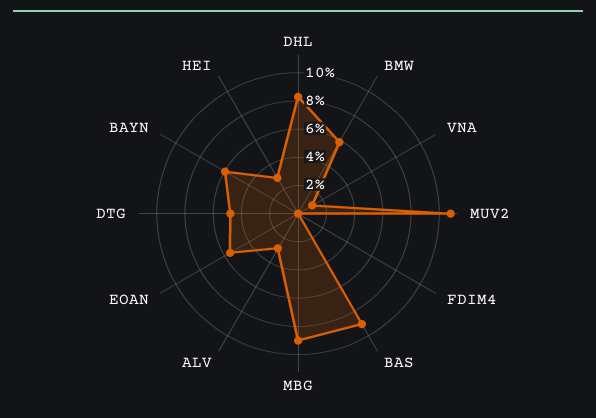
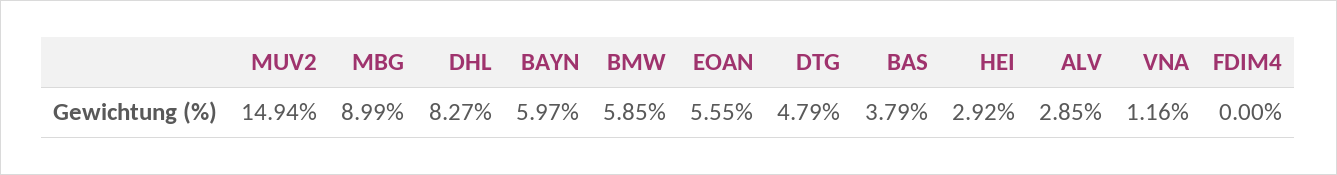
  {
    "DHL": 8.27,
    "BMW": 5.85,
    "VNA": 1.16,
-   "MUV2": 11,
+   "MUV2": 14.94,
    "FDIM4": 0,
-   "BAS": 9,
+   "BAS": 3.79,
    "MBG": 8.99,
    "ALV": 2.85,
    "EOAN": 5.55,
    "DTG": 4.79,
    "BAYN": 5.97,
    "HEI": 2.92
  }

